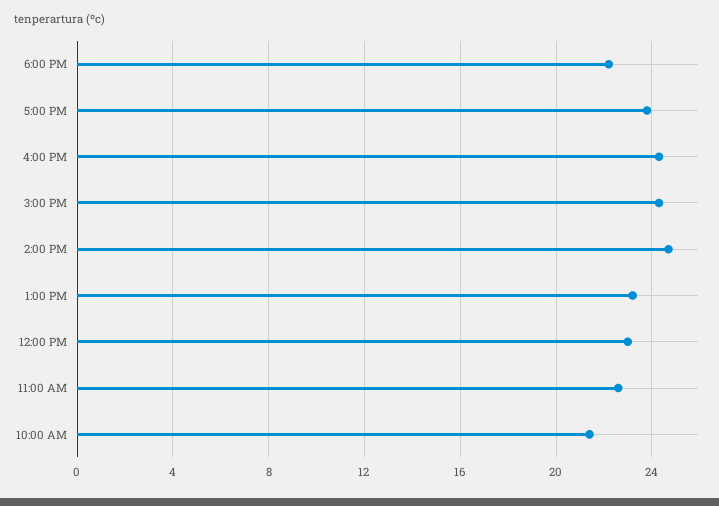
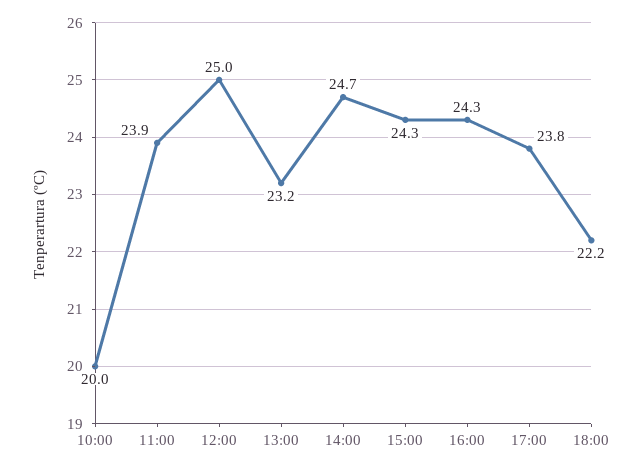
  {
    "6:00 PM": 22.2,
    "5:00 PM": 23.8,
    "4:00 PM": 24.3,
    "3:00 PM": 24.3,
    "2:00 PM": 24.7,
    "1:00 PM": 23.2,
-   "12:00 PM": 23,
+   "12:00 PM": 25,
-   "11:00 AM": 22.5,
+   "11:00 AM": 23.9,
-   "10:00 AM": 21.5
+   "10:00 AM": 20
  }

